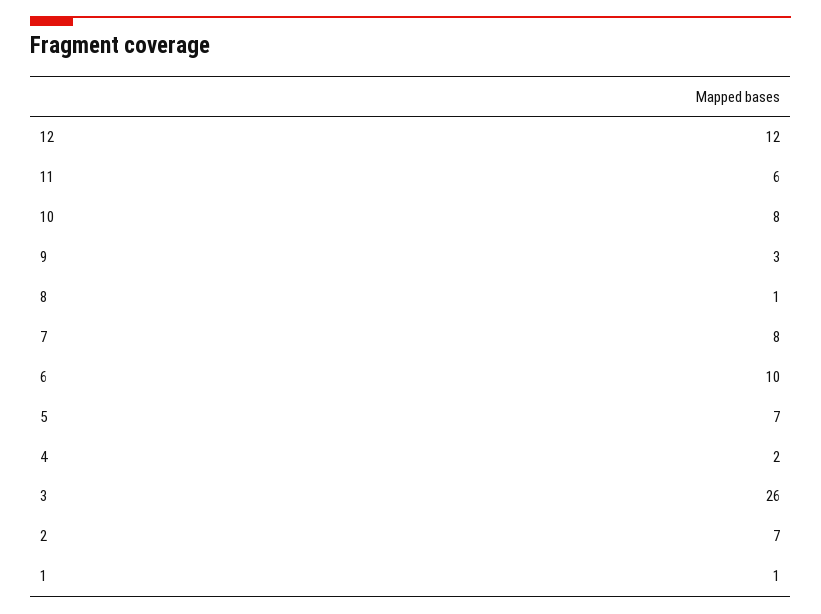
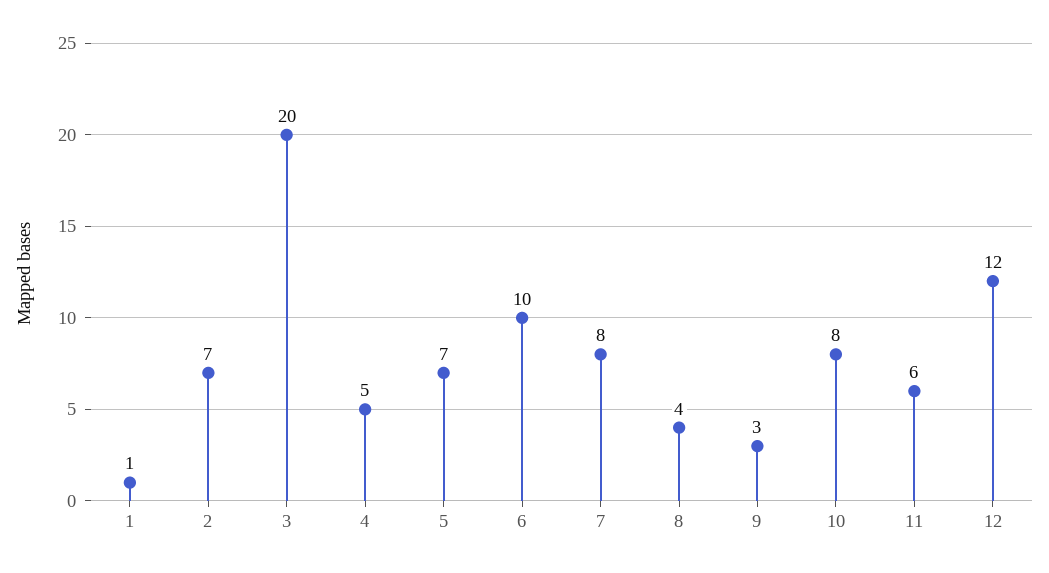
  {
    "12": 12,
    "11": 6,
    "10": 8,
    "9": 3,
-   "8": 1,
+   "8": 4,
    "7": 8,
    "6": 10,
    "5": 7,
-   "4": 2,
+   "4": 5,
-   "3": 26,
+   "3": 20,
    "2": 7,
    "1": 1
  }

